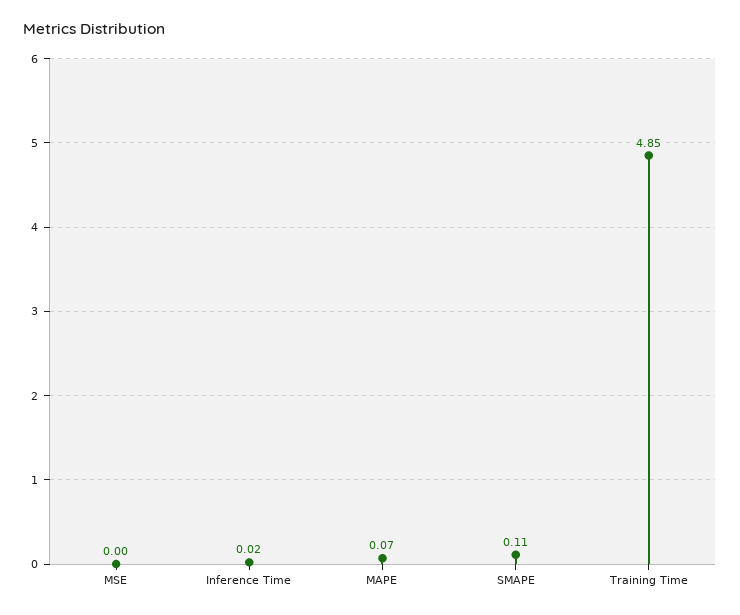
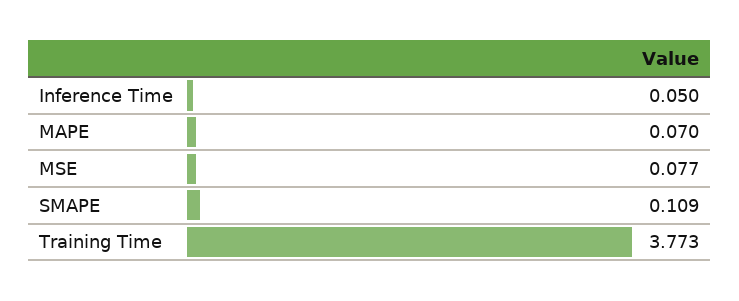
  {
-   "MSE": 0,
+   "MSE": 0.077,
-   "Inference Time": 0.02,
+   "Inference Time": 0.05,
    "MAPE": 0.07,
    "SMAPE": 0.109,
-   "Training Time": 4.85
+   "Training Time": 3.773
  }

